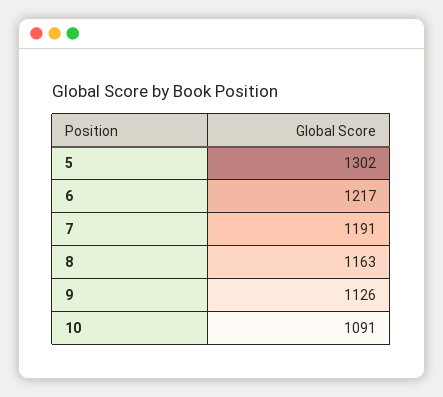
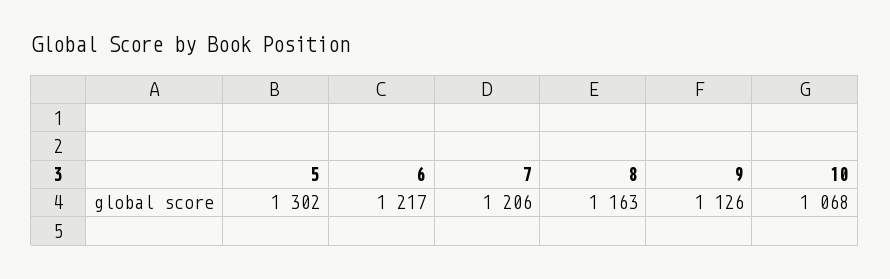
  {
    "5": 1302,
    "6": 1217,
-   "7": 1191,
+   "7": 1206,
    "8": 1163,
    "9": 1126,
-   "10": 1091
+   "10": 1068
  }

